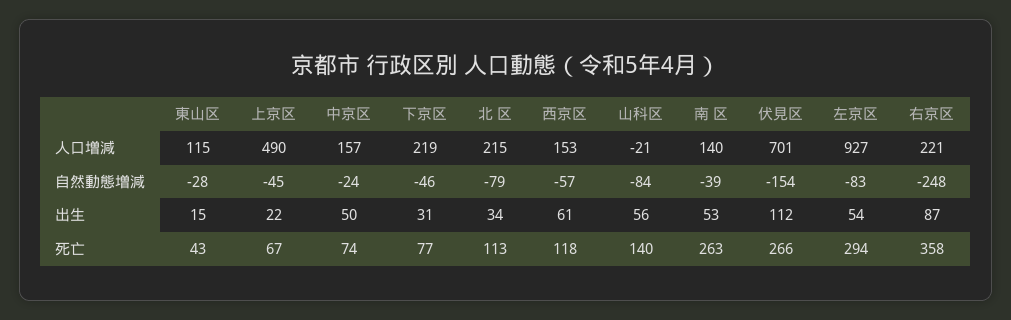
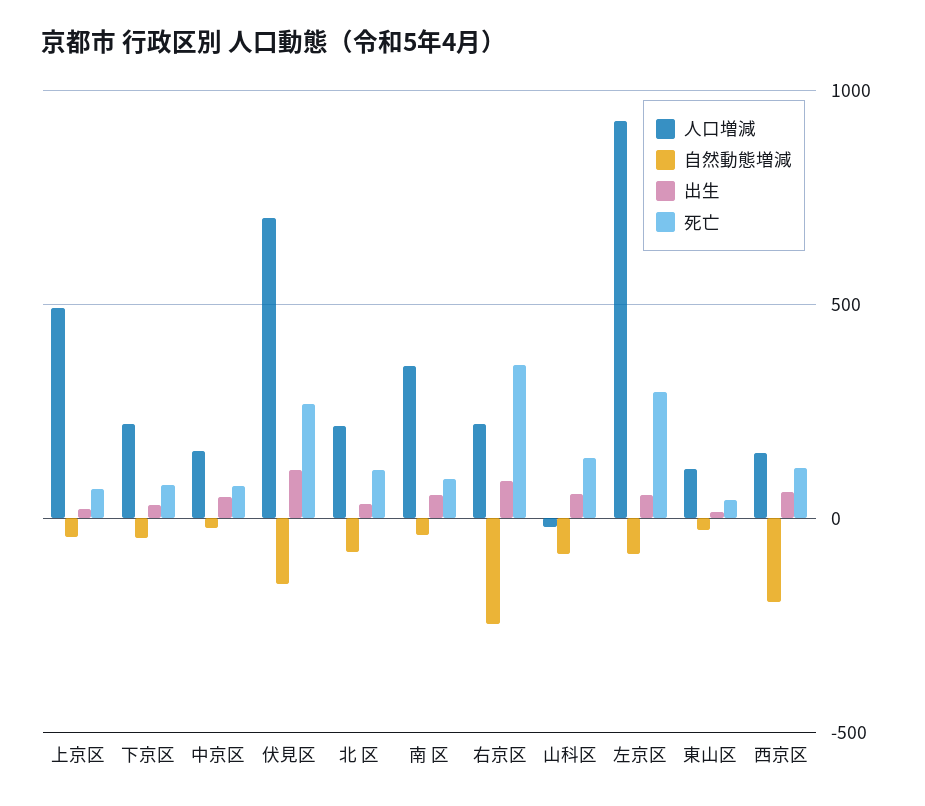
  {
    "人口増減": {
      "東山区": 115,
      "上京区": 490,
      "中京区": 157,
      "下京区": 219,
      "北 区": 215,
      "西京区": 153,
      "山科区": -21,
-     "南 区": 140,
+     "南 区": 350,
      "伏見区": 701,
      "左京区": 927,
      "右京区": 221
    },
    "自然動態増減": {
      "東山区": -28,
      "上京区": -45,
      "中京区": -24,
      "下京区": -46,
      "北 区": -79,
-     "西京区": -57,
+     "西京区": -200,
      "山科区": -84,
      "南 区": -39,
      "伏見区": -154,
      "左京区": -83,
      "右京区": -248
    },
    "出生": {
      "東山区": 15,
      "上京区": 22,
      "中京区": 50,
      "下京区": 31,
      "北 区": 34,
      "西京区": 61,
      "山科区": 56,
      "南 区": 53,
      "伏見区": 112,
      "左京区": 54,
      "右京区": 87
    },
    "死亡": {
      "東山区": 43,
      "上京区": 67,
      "中京区": 74,
      "下京区": 77,
      "北 区": 113,
      "西京区": 118,
      "山科区": 140,
-     "南 区": 263,
+     "南 区": 100,
      "伏見区": 266,
      "左京区": 294,
      "右京区": 358
    }
  }

